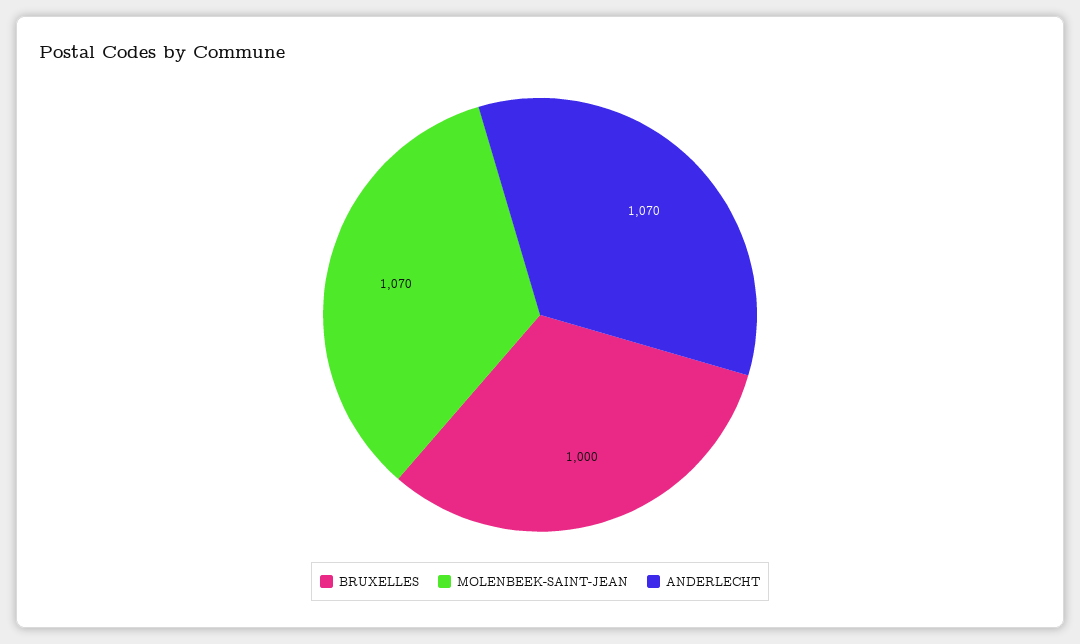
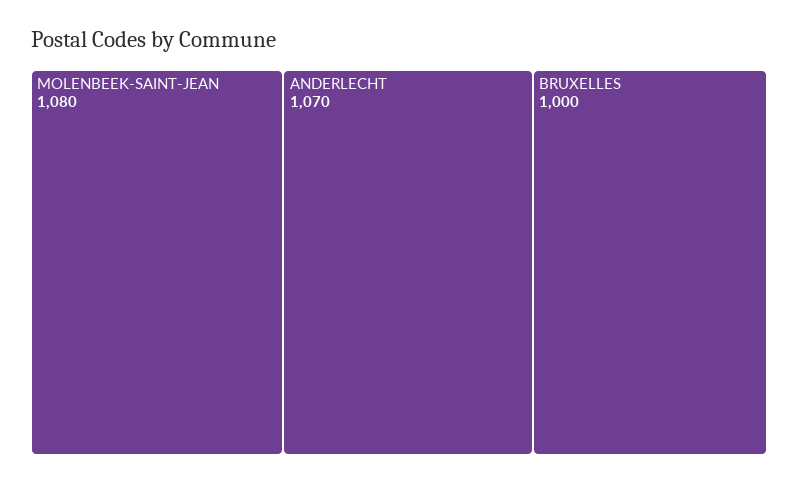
  {
    "BRUXELLES": 1000,
-   "MOLENBEEK-SAINT-JEAN": 1070,
+   "MOLENBEEK-SAINT-JEAN": 1080,
    "ANDERLECHT": 1070
  }

